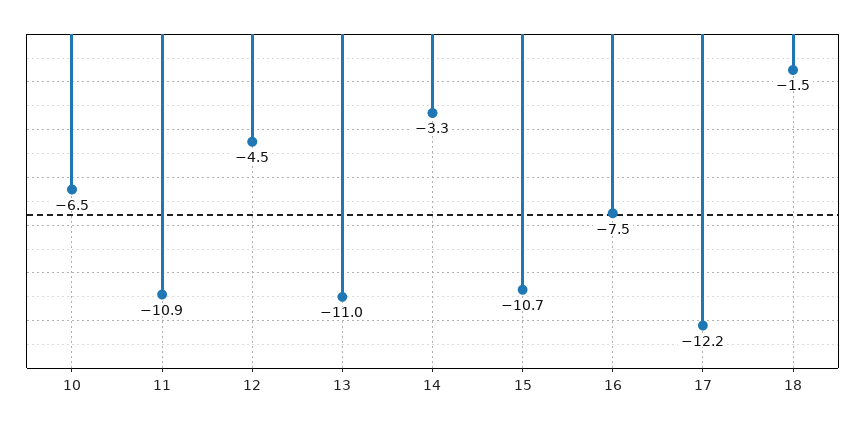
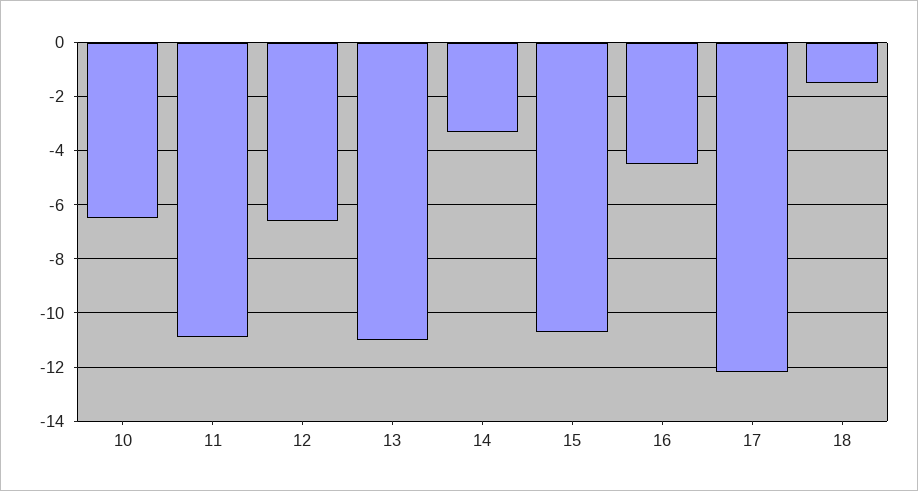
  {
    "10": -6.5,
    "11": -10.9,
-   "12": -4.5,
+   "12": -6.5,
    "13": -11,
    "14": -3.3,
    "15": -10.7,
-   "16": -7.5,
+   "16": -4.5,
    "17": -12.2,
    "18": -1.5
  }

